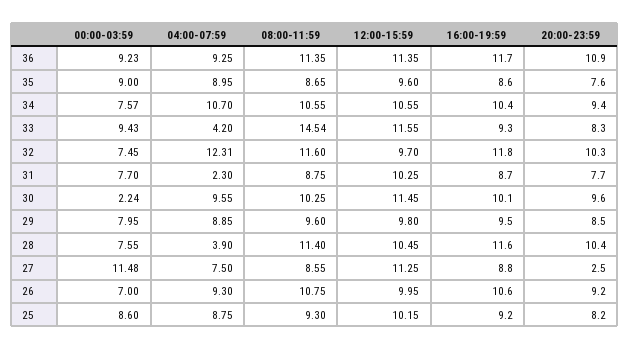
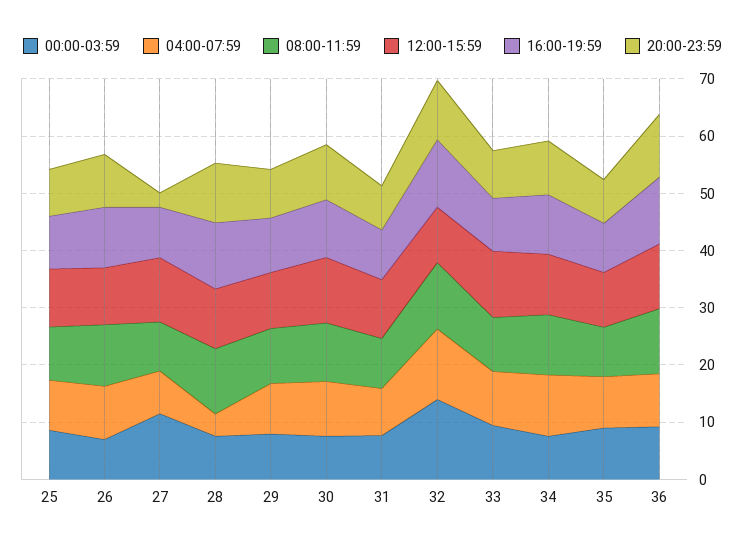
  {
    "00:00-03:59": {
      "36": 9.23,
      "35": 9,
      "34": 7.57,
      "33": 9.43,
-     "32": 7.45,
+     "32": 14,
      "31": 7.7,
-     "30": 2.24,
+     "30": 8,
      "29": 7.95,
      "28": 7.55,
      "27": 11.48,
      "26": 7,
      "25": 8.6
    },
    "04:00-07:59": {
      "36": 9.25,
      "35": 8.95,
      "34": 10.7,
-     "33": 4.2,
+     "33": 10,
      "32": 12.31,
-     "31": 2.3,
+     "31": 8,
      "30": 9.55,
      "29": 8.85,
      "28": 3.9,
      "27": 7.5,
      "26": 9.3,
      "25": 8.75
    },
    "08:00-11:59": {
      "36": 11.35,
      "35": 8.65,
      "34": 10.55,
-     "33": 14.54,
+     "33": 10,
      "32": 11.6,
      "31": 8.75,
      "30": 10.25,
      "29": 9.6,
      "28": 11.4,
      "27": 8.55,
      "26": 10.75,
      "25": 9.3
    },
    "12:00-15:59": {
      "36": 11.35,
      "35": 9.6,
      "34": 10.55,
      "33": 11.55,
      "32": 9.7,
      "31": 10.25,
      "30": 11.45,
      "29": 9.8,
      "28": 10.45,
      "27": 11.25,
      "26": 9.95,
      "25": 10.15
    },
    "16:00-19:59": {
      "36": 11.7,
      "35": 8.6,
      "34": 10.4,
      "33": 9.3,
      "32": 11.8,
      "31": 8.7,
      "30": 10.1,
      "29": 9.5,
      "28": 11.6,
      "27": 8.8,
      "26": 10.6,
      "25": 9.2
    },
    "20:00-23:59": {
      "36": 10.9,
      "35": 7.6,
      "34": 9.4,
      "33": 8.3,
      "32": 10.3,
      "31": 7.7,
      "30": 9.6,
      "29": 8.5,
      "28": 10.4,
      "27": 2.5,
      "26": 9.2,
      "25": 8.2
    }
  }

